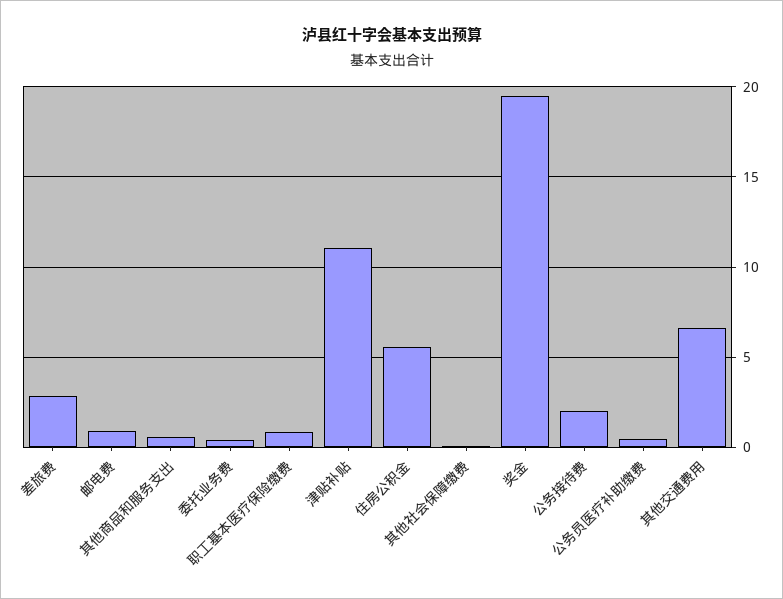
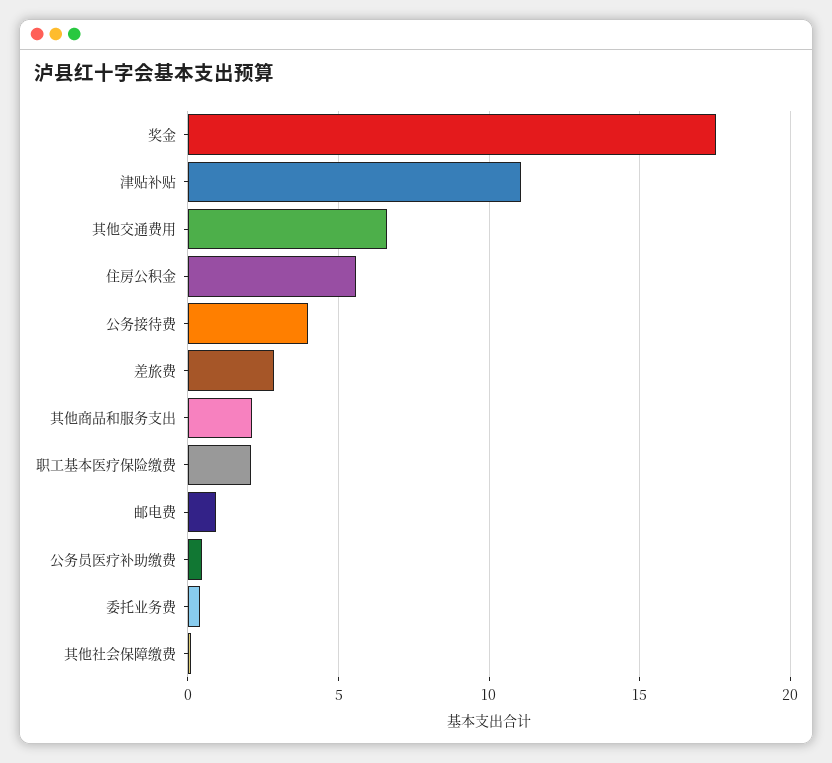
  {
    "差旅费": 3,
    "邮电费": 1,
-   "其他商品和服务支出": 0.5,
+   "其他商品和服务支出": 2,
    "委托业务费": 0.5,
-   "职工基本医疗保险缴费": 1,
+   "职工基本医疗保险缴费": 2,
    "津贴补贴": 11,
    "住房公积金": 5.5,
    "其他社会保障缴费": 0,
-   "奖金": 19.5,
+   "奖金": 17.5,
-   "公务接待费": 2,
+   "公务接待费": 4,
    "公务员医疗补助缴费": 0.5,
    "其他交通费用": 6.5
  }

